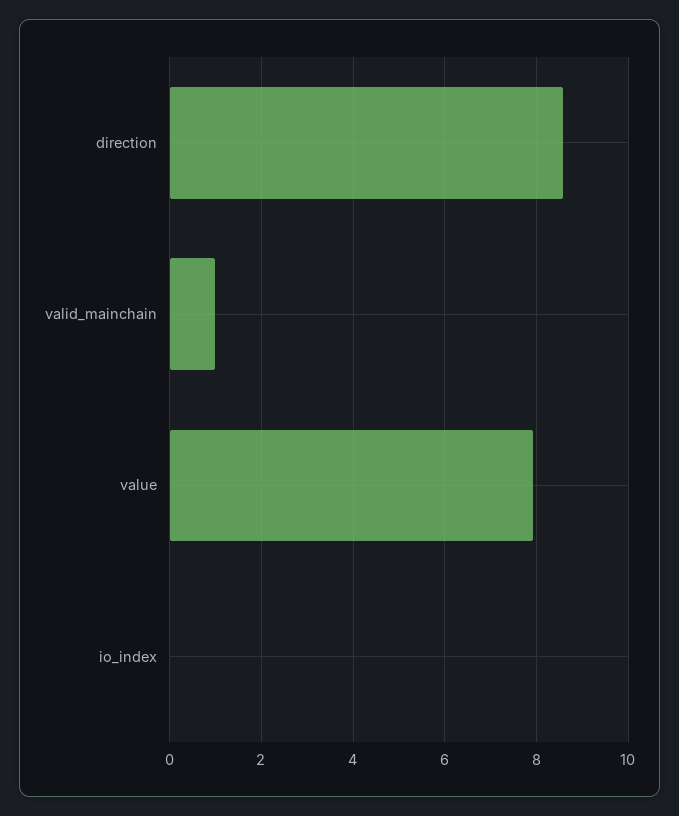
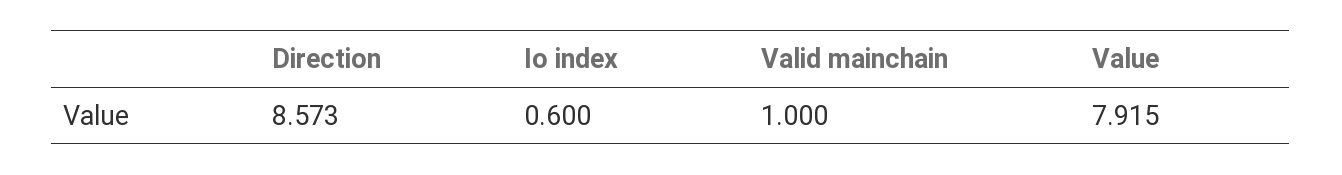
  {
    "direction": 8.573,
    "valid_mainchain": 1,
    "value": 7.915,
-   "io_index": 0
+   "io_index": 0.6
  }

